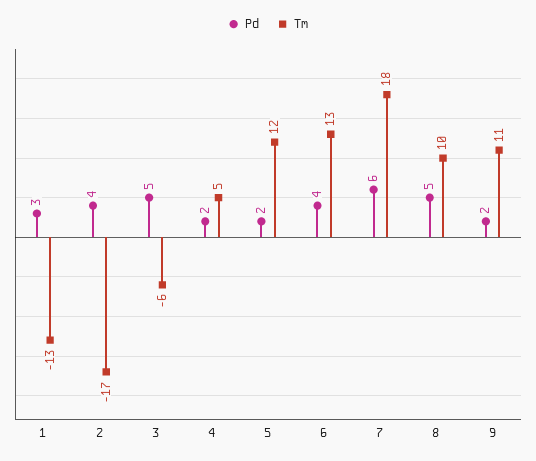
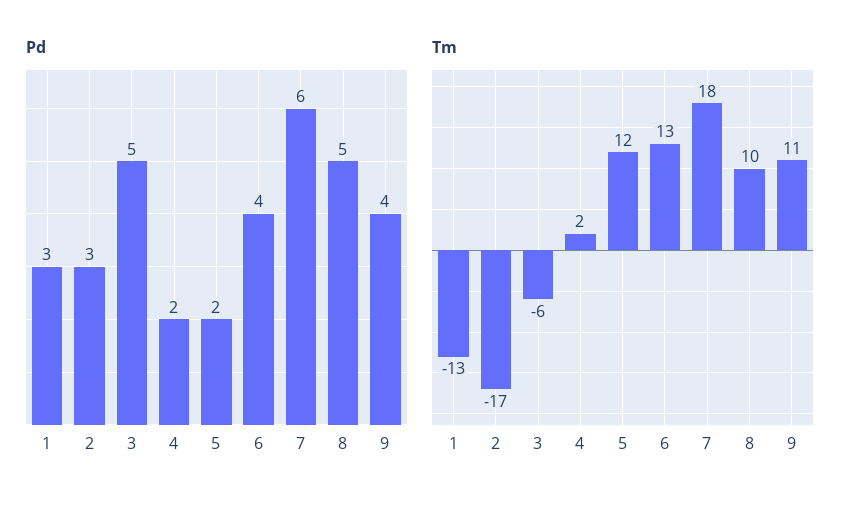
  {
    "Pd": {
      "1": 3,
-     "2": 4,
+     "2": 3,
      "3": 5,
      "4": 2,
      "5": 2,
      "6": 4,
      "7": 6,
      "8": 5,
-     "9": 2
+     "9": 4
    },
    "Tm": {
      "1": -13,
      "2": -17,
      "3": -6,
-     "4": 5,
+     "4": 2,
      "5": 12,
      "6": 13,
      "7": 18,
      "8": 10,
      "9": 11
    }
  }

